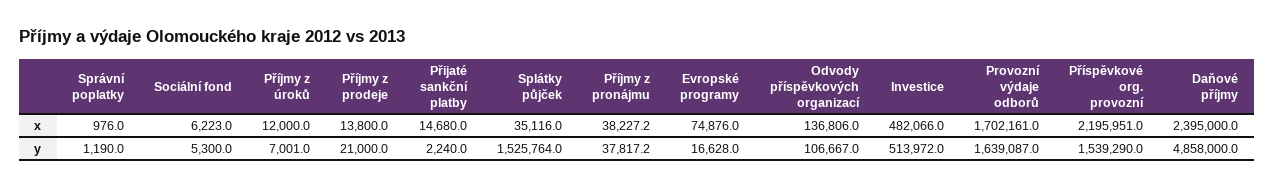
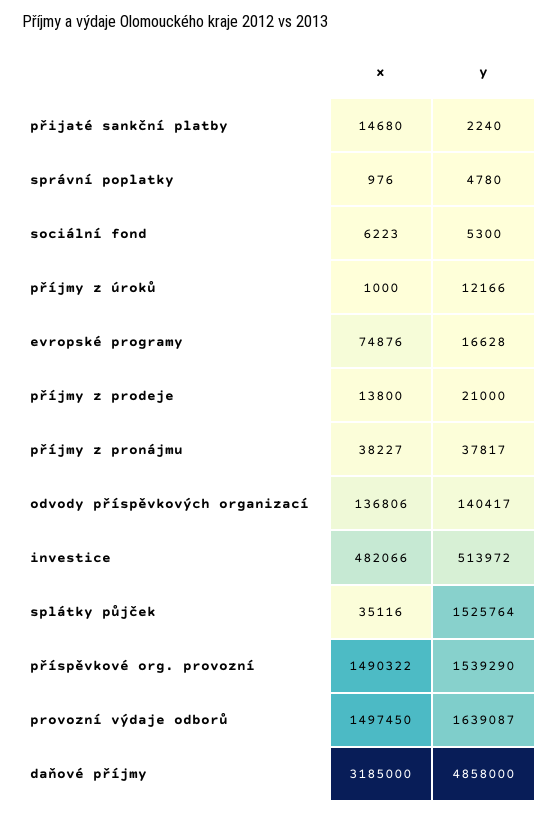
  {
    "Správní poplatky": {
      "x": 976,
-     "y": 1190
+     "y": 4780
    },
    "Sociální fond": {
      "x": 6223,
      "y": 5300
    },
    "Příjmy z úroků": {
-     "x": 12000,
+     "x": 1000,
-     "y": 7001
+     "y": 12166
    },
    "Příjmy z prodeje": {
      "x": 13800,
      "y": 21000
    },
    "Přijaté sankční platby": {
      "x": 14680,
      "y": 2240
    },
    "Splátky půjček": {
      "x": 35116,
      "y": 1525764
    },
    "Příjmy z pronájmu": {
      "x": 38227.2,
      "y": 37817.2
    },
    "Evropské programy": {
      "x": 74876,
      "y": 16628
    },
    "Odvody příspěvkových organizací": {
      "x": 136806,
-     "y": 106667
+     "y": 140417
    },
    "Investice": {
      "x": 482066,
      "y": 513972
    },
    "Provozní výdaje odborů": {
-     "x": 1702161,
+     "x": 1497450,
      "y": 1639087
    },
    "Příspěvkové org. provozní": {
-     "x": 2195951,
+     "x": 1490322,
      "y": 1539290
    },
    "Daňové příjmy": {
-     "x": 2395000,
+     "x": 3185000,
      "y": 4858000
    }
  }

